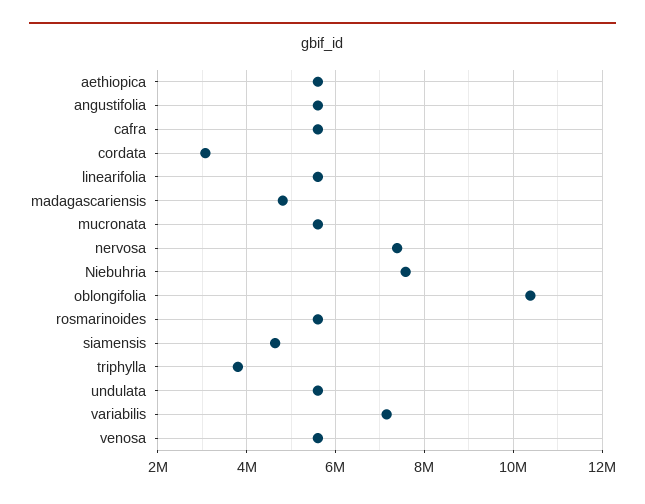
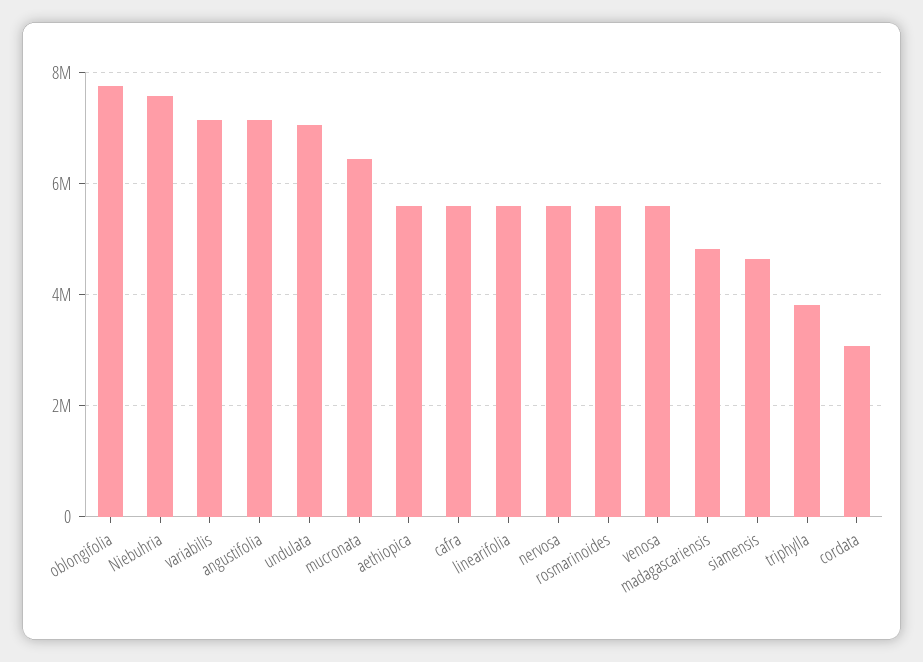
  {
    "aethiopica": 5600000,
-   "angustifolia": 5600000,
+   "angustifolia": 7200000,
    "cafra": 5600000,
    "cordata": 3000000,
    "linearifolia": 5600000,
    "madagascariensis": 4800000,
-   "mucronata": 5600000,
+   "mucronata": 6400000,
-   "nervosa": 7400000,
+   "nervosa": 5600000,
    "Niebuhria": 7600000,
-   "oblongifolia": 10400000,
+   "oblongifolia": 7800000,
    "rosmarinoides": 5600000,
    "siamensis": 4600000,
    "triphylla": 3800000,
-   "undulata": 5600000,
+   "undulata": 7000000,
    "variabilis": 7200000,
    "venosa": 5600000
  }

